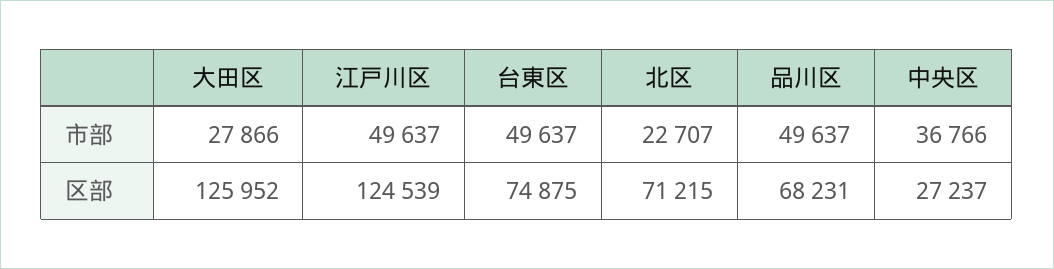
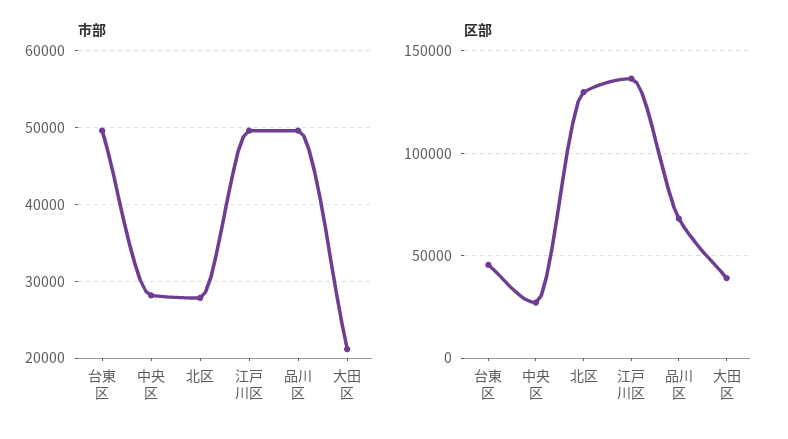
  {
    "市部": {
-     "大田区": 27866,
+     "大田区": 21000,
      "江戸川区": 49637,
      "台東区": 49637,
-     "北区": 22707,
+     "北区": 28000,
      "品川区": 49637,
-     "中央区": 36766
+     "中央区": 28000
    },
    "区部": {
-     "大田区": 125952,
+     "大田区": 40000,
-     "江戸川区": 124539,
+     "江戸川区": 135000,
-     "台東区": 74875,
+     "台東区": 45000,
-     "北区": 71215,
+     "北区": 130000,
      "品川区": 68231,
      "中央区": 27237
    }
  }

